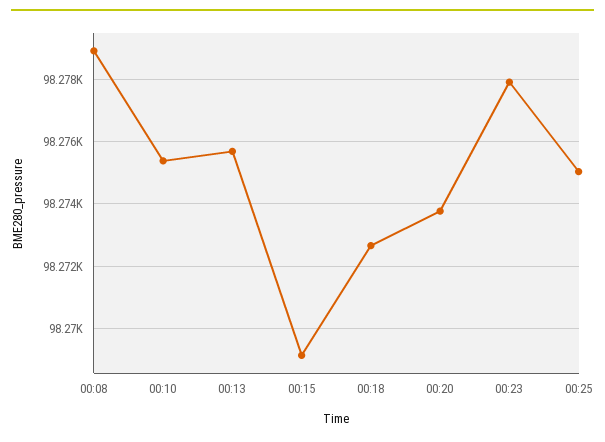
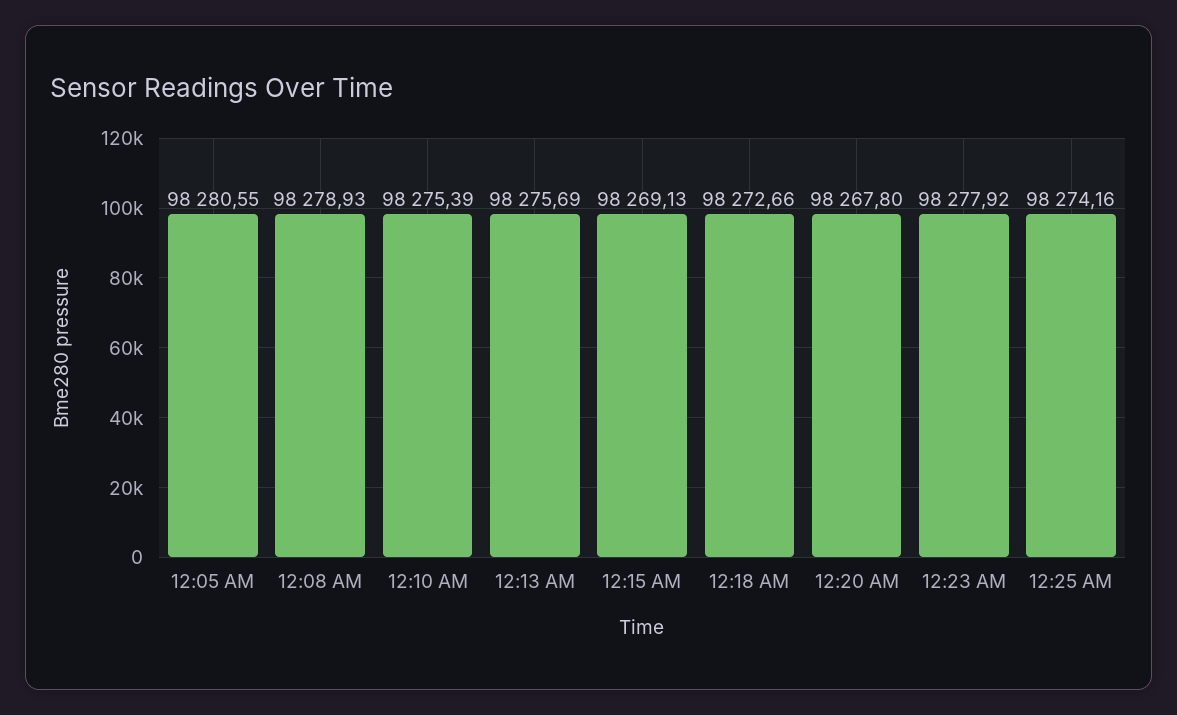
  {
    "00:08": 98278.93,
    "00:10": 98275.39,
    "00:13": 98275.69,
    "00:15": 98269.13,
    "00:18": 98272.66,
-   "00:20": 98273.8,
+   "00:20": 98267.8,
    "00:23": 98277.92,
-   "00:25": 98275
+   "00:25": 98274.16,
+   "12:05 AM": 98280.55
  }

